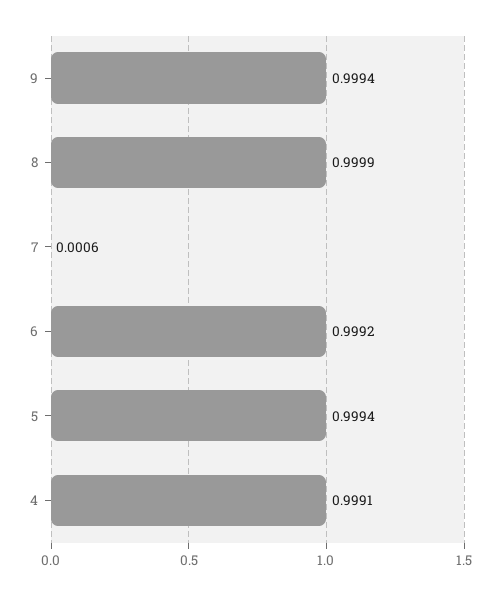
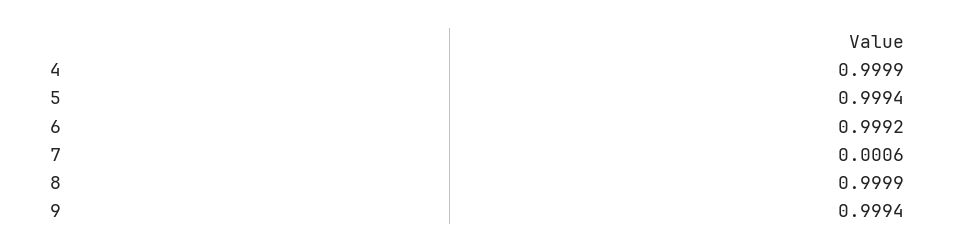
  {
    "9": 0.9994,
    "8": 0.9999,
    "7": 0.0006,
    "6": 0.9992,
    "5": 0.9994,
-   "4": 0.9991
+   "4": 0.9999
  }

